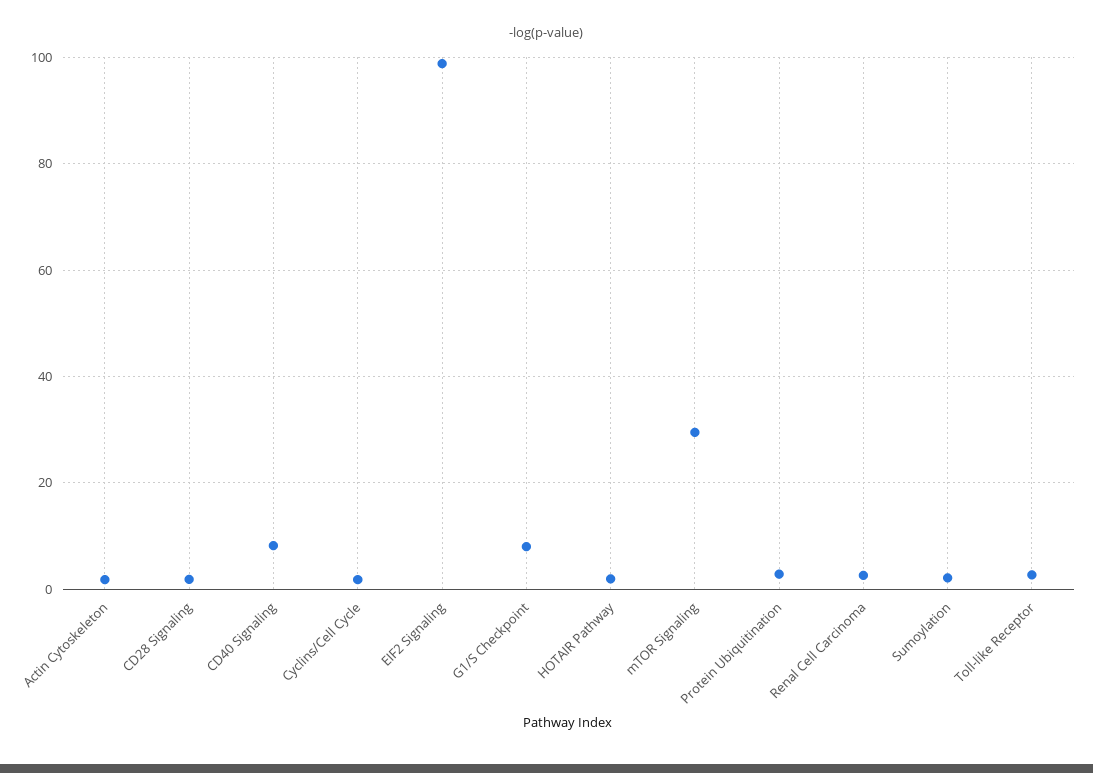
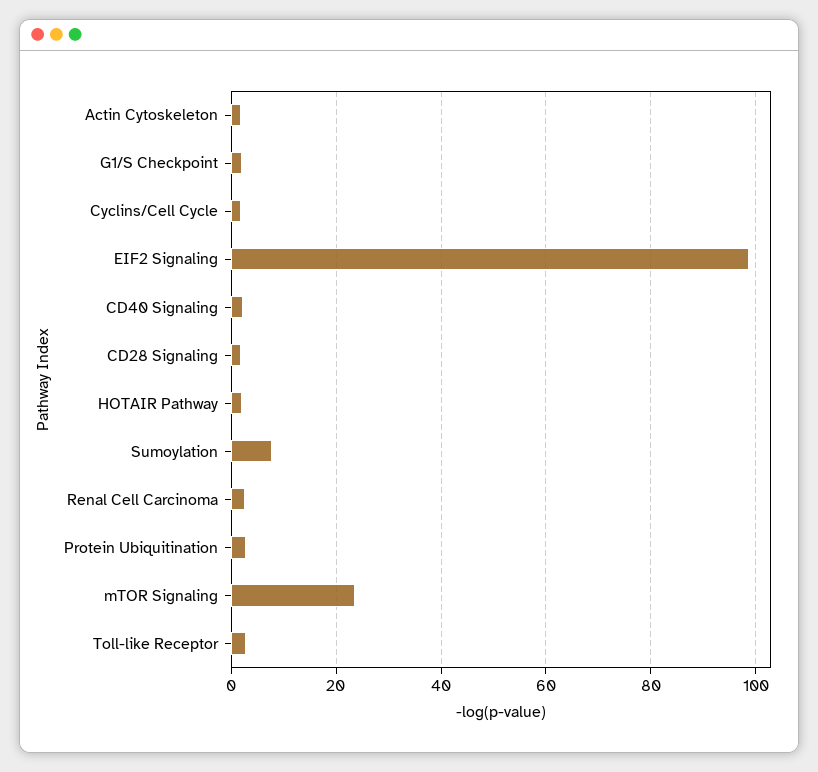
  {
    "Actin Cytoskeleton": 2,
    "CD28 Signaling": 2,
-   "CD40 Signaling": 8,
+   "CD40 Signaling": 2,
    "Cyclins/Cell Cycle": 2,
    "EIF2 Signaling": 98,
-   "G1/S Checkpoint": 8,
+   "G1/S Checkpoint": 2,
    "HOTAIR Pathway": 2,
-   "mTOR Signaling": 30,
+   "mTOR Signaling": 24,
    "Protein Ubiquitination": 2,
    "Renal Cell Carcinoma": 2,
-   "Sumoylation": 2,
+   "Sumoylation": 8,
    "Toll-like Receptor": 2
  }

